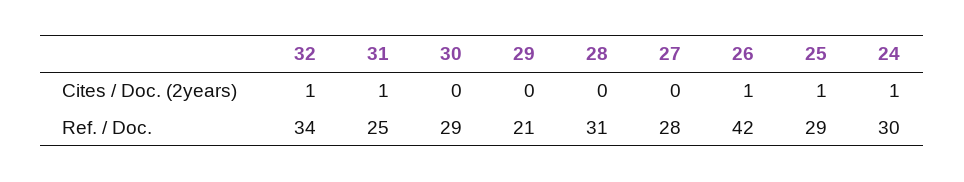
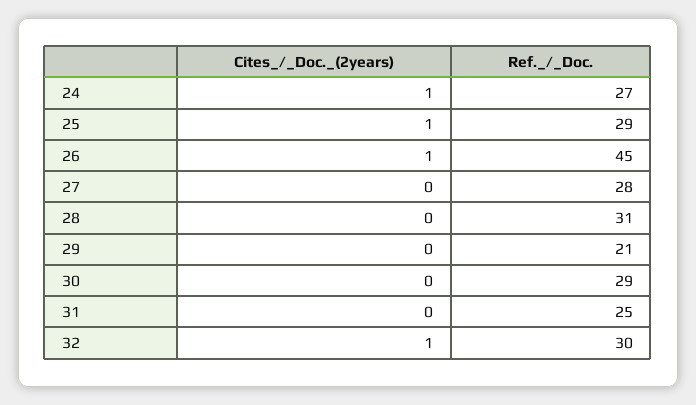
  {
    "32": {
      "Cites / Doc. (2years)": 1,
-     "Ref. / Doc.": 34
+     "Ref. / Doc.": 30
    },
    "31": {
-     "Cites / Doc. (2years)": 1,
+     "Cites / Doc. (2years)": 0,
      "Ref. / Doc.": 25
    },
    "30": {
      "Cites / Doc. (2years)": 0,
      "Ref. / Doc.": 29
    },
    "29": {
      "Cites / Doc. (2years)": 0,
      "Ref. / Doc.": 21
    },
    "28": {
      "Cites / Doc. (2years)": 0,
      "Ref. / Doc.": 31
    },
    "27": {
      "Cites / Doc. (2years)": 0,
      "Ref. / Doc.": 28
    },
    "26": {
      "Cites / Doc. (2years)": 1,
-     "Ref. / Doc.": 42
+     "Ref. / Doc.": 45
    },
    "25": {
      "Cites / Doc. (2years)": 1,
      "Ref. / Doc.": 29
    },
    "24": {
      "Cites / Doc. (2years)": 1,
-     "Ref. / Doc.": 30
+     "Ref. / Doc.": 27
    }
  }

